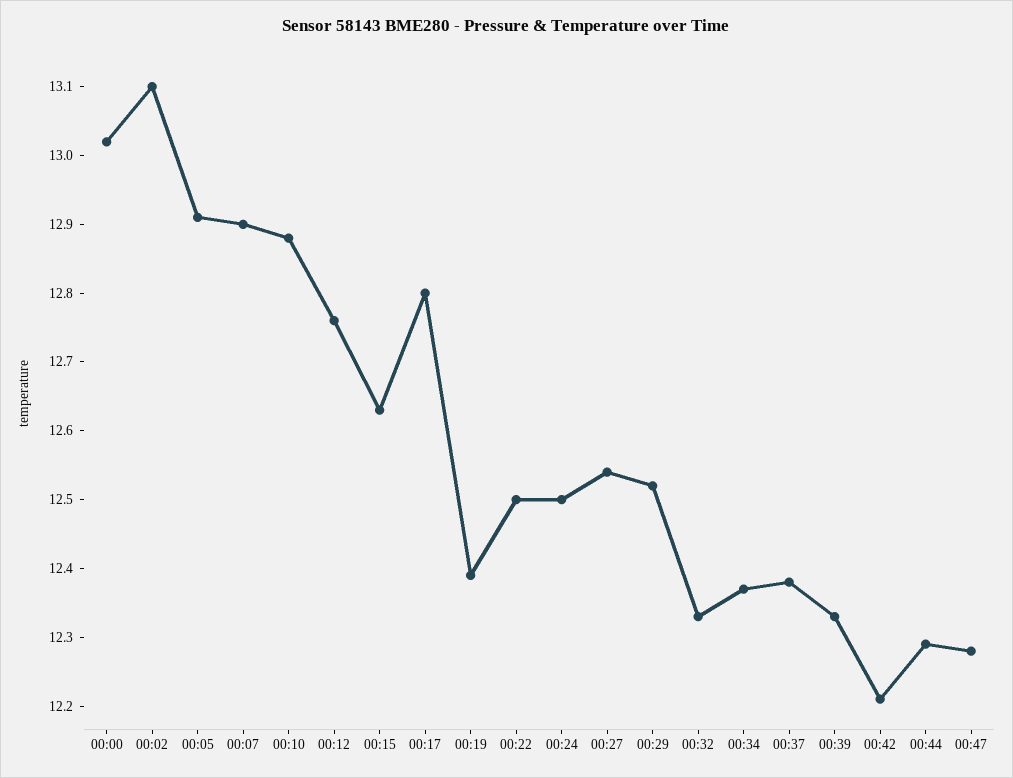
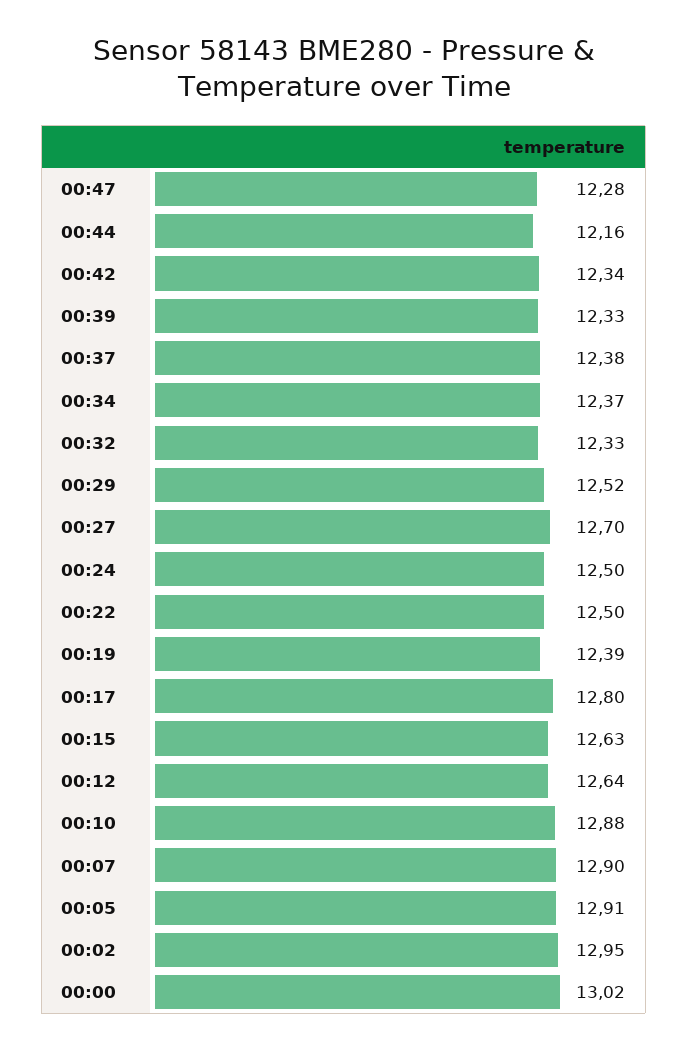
  {
    "00:00": 13.02,
-   "00:02": 13.1,
+   "00:02": 12.95,
    "00:05": 12.91,
    "00:07": 12.9,
    "00:10": 12.88,
-   "00:12": 12.75,
+   "00:12": 12.64,
    "00:15": 12.63,
    "00:17": 12.8,
    "00:19": 12.39,
    "00:22": 12.5,
    "00:24": 12.5,
-   "00:27": 12.55,
+   "00:27": 12.7,
    "00:29": 12.52,
    "00:32": 12.33,
    "00:34": 12.37,
    "00:37": 12.38,
    "00:39": 12.33,
-   "00:42": 12.2,
+   "00:42": 12.34,
-   "00:44": 12.3,
+   "00:44": 12.16,
    "00:47": 12.28
  }

